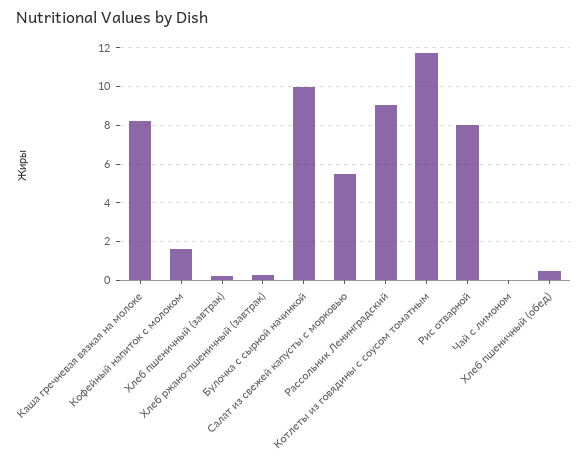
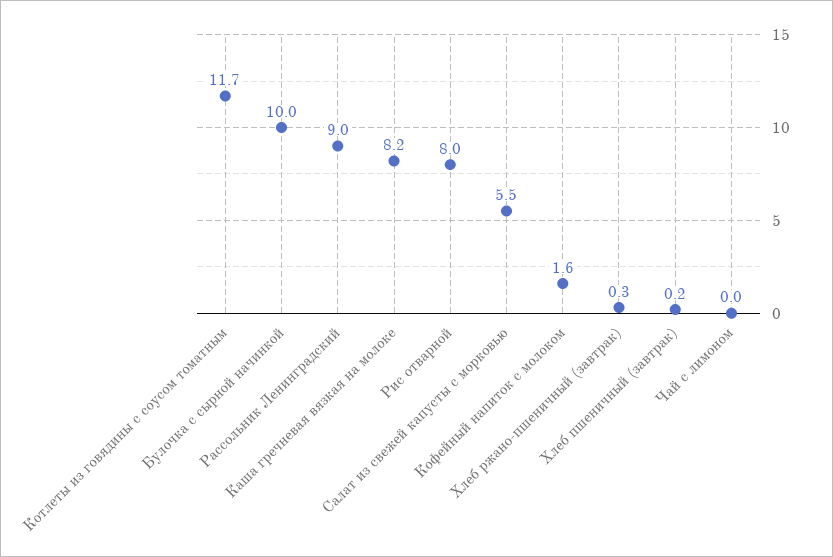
  {
    "Каша гречневая вязкая на молоке": 8.2,
    "Кофейный напиток с молоком": 1.6,
    "Хлеб пшеничный (завтрак)": 0.2,
    "Хлеб ржано-пшеничный (завтрак)": 0.3,
    "Булочка с сырной начинкой": 10,
    "Салат из свежей капусты с морковью": 5.5,
    "Рассольник Ленинградский": 9,
    "Котлеты из говядины с соусом томатным": 11.7,
    "Рис отварной": 8,
-   "Чай с лимоном": 0,
+   "Чай с лимоном": 0
-   "Хлеб пшеничный (обед)": 0.5
  }

